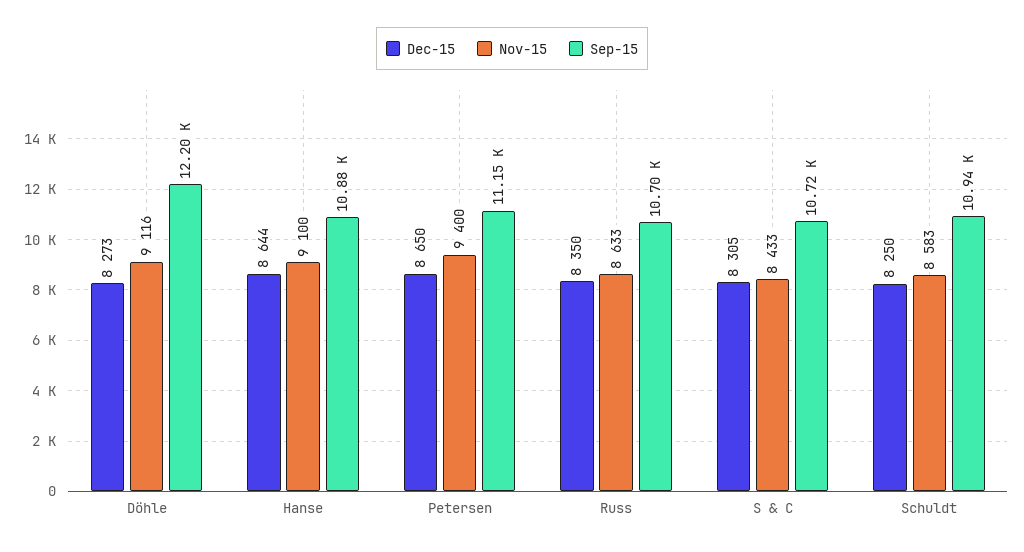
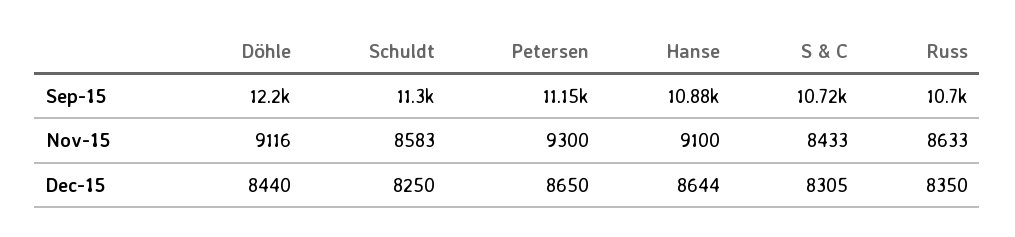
  {
    "Dec-15": {
-     "Döhle": 8273,
+     "Döhle": 8440,
      "Hanse": 8644,
      "Petersen": 8650,
      "Russ": 8350,
      "S & C": 8305,
      "Schuldt": 8250
    },
    "Nov-15": {
      "Döhle": 9116,
      "Hanse": 9100,
-     "Petersen": 9400,
+     "Petersen": 9300,
      "Russ": 8633,
      "S & C": 8433,
      "Schuldt": 8583
    },
    "Sep-15": {
      "Döhle": 12200,
      "Hanse": 10880,
      "Petersen": 11150,
      "Russ": 10700,
      "S & C": 10720,
-     "Schuldt": 10940
+     "Schuldt": 11300
    }
  }

